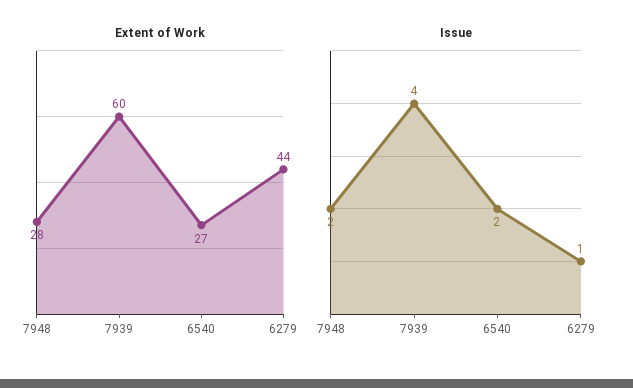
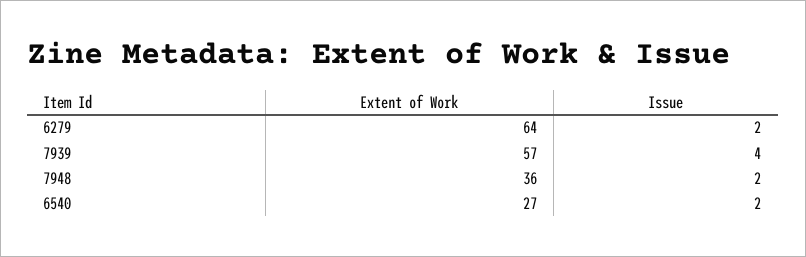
  {
    "Extent of Work": {
-     "7948": 28,
+     "7948": 36,
-     "7939": 60,
+     "7939": 57,
      "6540": 27,
-     "6279": 44
+     "6279": 64
    },
    "Issue": {
      "7948": 2,
      "7939": 4,
      "6540": 2,
-     "6279": 1
+     "6279": 2
    }
  }

